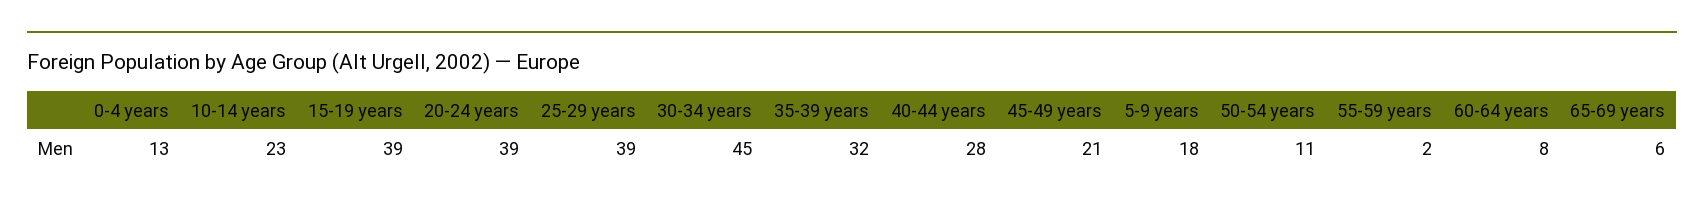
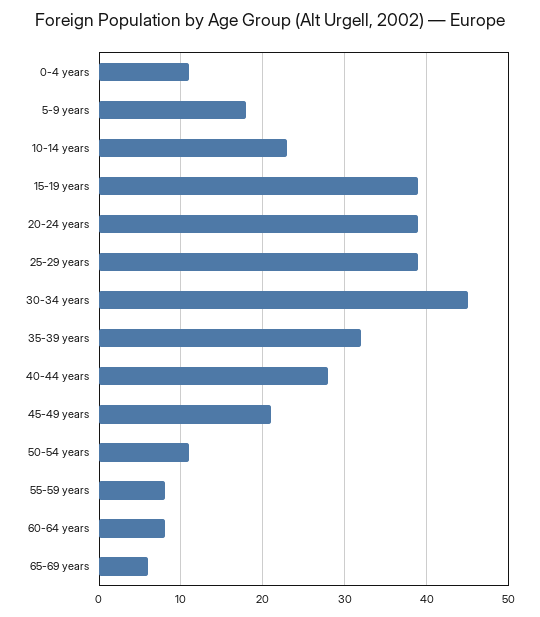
  {
-   "0-4 years": 13,
+   "0-4 years": 11,
    "10-14 years": 23,
    "15-19 years": 39,
    "20-24 years": 39,
    "25-29 years": 39,
    "30-34 years": 45,
    "35-39 years": 32,
    "40-44 years": 28,
    "45-49 years": 21,
    "5-9 years": 18,
    "50-54 years": 11,
-   "55-59 years": 2,
+   "55-59 years": 8,
    "60-64 years": 8,
    "65-69 years": 6
  }

